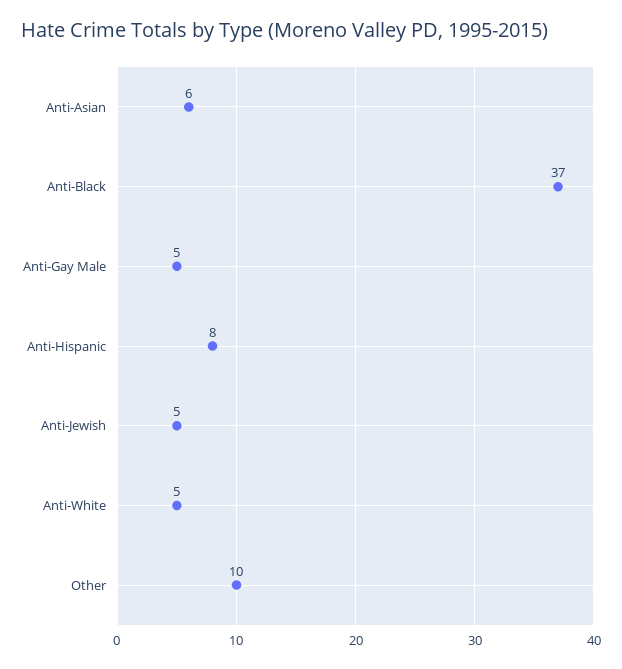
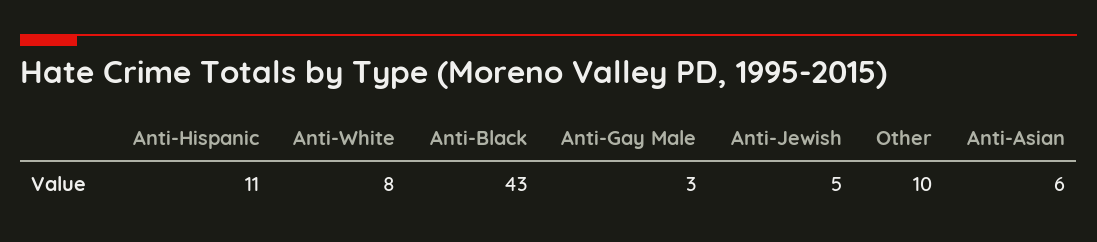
  {
    "Anti-Asian": 6,
-   "Anti-Black": 37,
+   "Anti-Black": 43,
-   "Anti-Gay Male": 5,
+   "Anti-Gay Male": 3,
-   "Anti-Hispanic": 8,
+   "Anti-Hispanic": 11,
    "Anti-Jewish": 5,
-   "Anti-White": 5,
+   "Anti-White": 8,
    "Other": 10
  }

